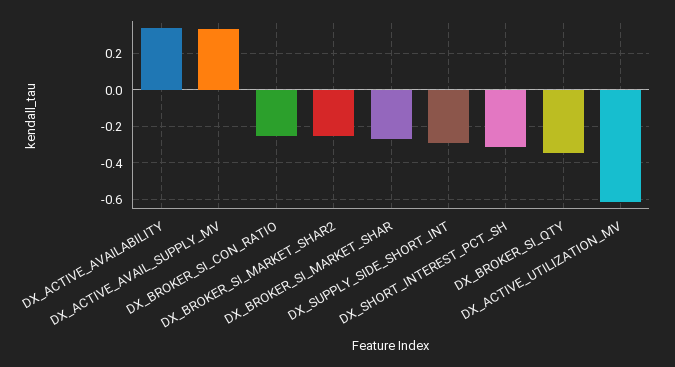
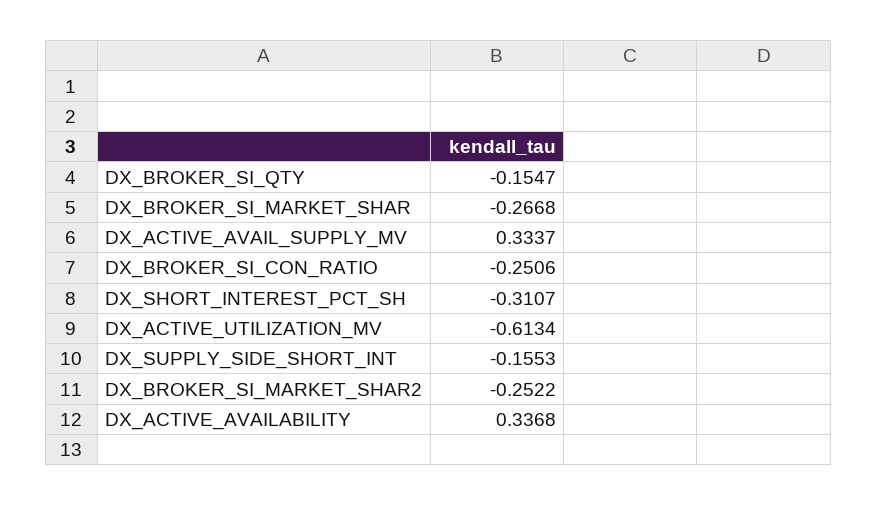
  {
    "DX_ACTIVE_AVAILABILITY": 0.3368,
    "DX_ACTIVE_AVAIL_SUPPLY_MV": 0.3337,
    "DX_BROKER_SI_CON_RATIO": -0.2506,
    "DX_BROKER_SI_MARKET_SHAR2": -0.2522,
    "DX_BROKER_SI_MARKET_SHAR": -0.2668,
-   "DX_SUPPLY_SIDE_SHORT_INT": -0.3,
+   "DX_SUPPLY_SIDE_SHORT_INT": -0.1553,
    "DX_SHORT_INTEREST_PCT_SH": -0.3107,
-   "DX_BROKER_SI_QTY": -0.35,
+   "DX_BROKER_SI_QTY": -0.1547,
    "DX_ACTIVE_UTILIZATION_MV": -0.6134
  }

